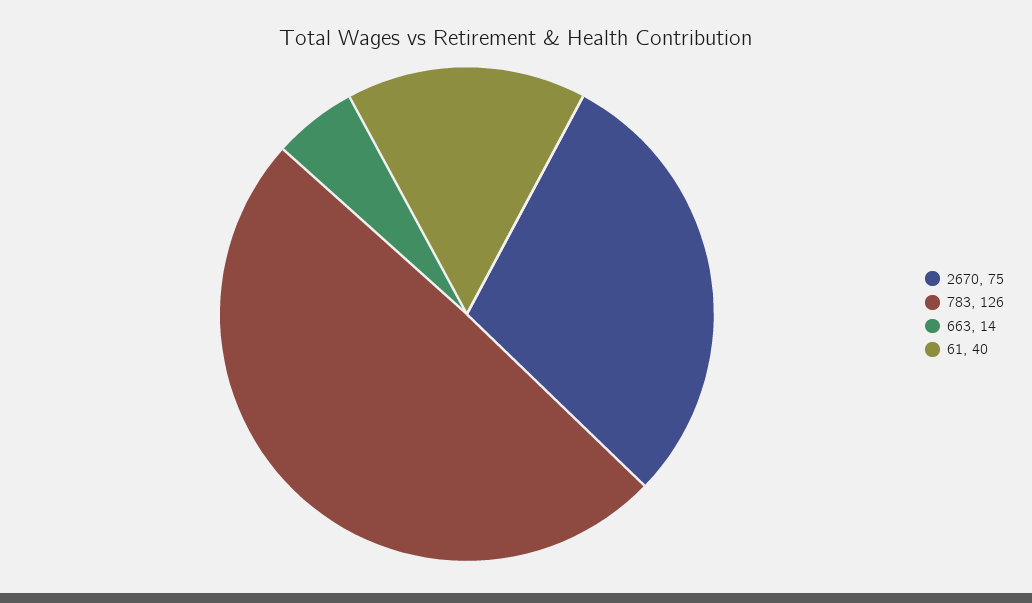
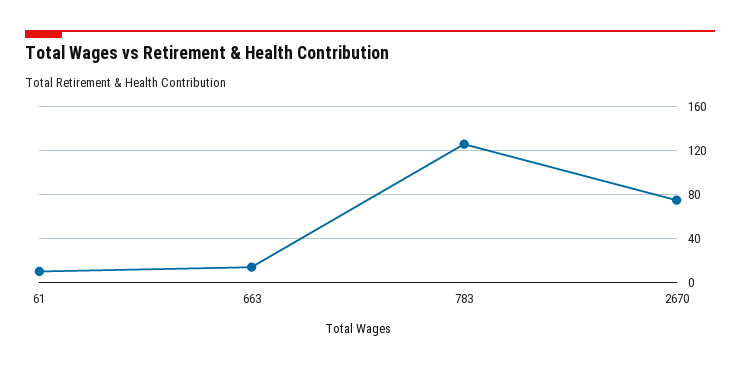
  {
    "2670": 75,
    "783": 126,
    "663": 14,
-   "61": 40
+   "61": 10
  }

